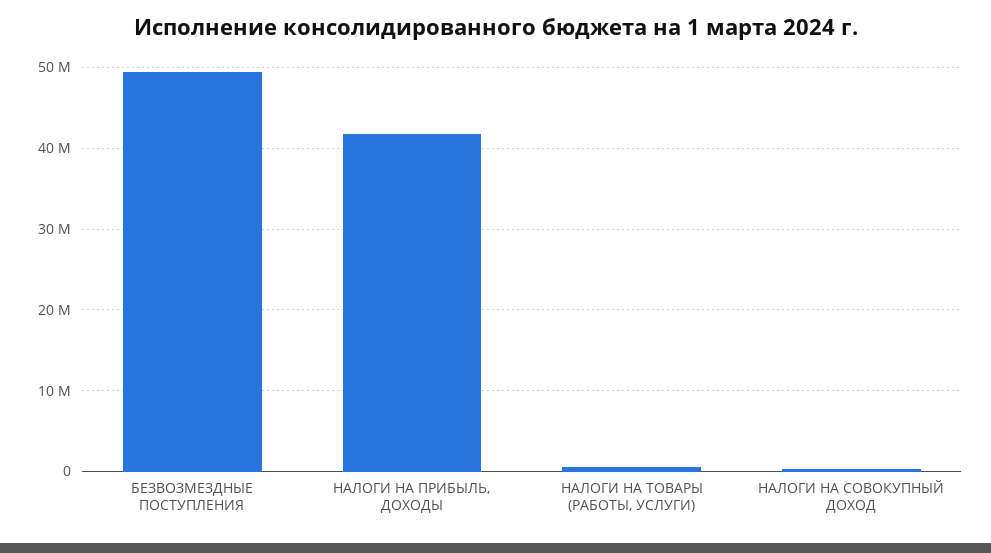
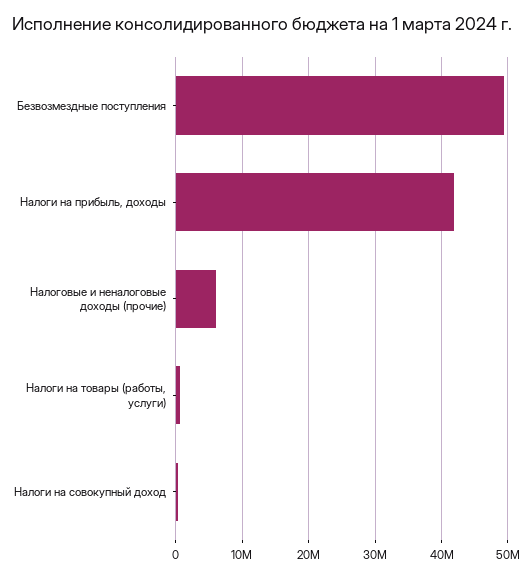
  {
    "БЕЗВОЗМЕЗДНЫЕ ПОСТУПЛЕНИЯ": 49000000,
    "НАЛОГИ НА ПРИБЫЛЬ, ДОХОДЫ": 42000000,
    "НАЛОГИ НА ТОВАРЫ (РАБОТЫ, УСЛУГИ)": 1000000,
-   "НАЛОГИ НА СОВОКУПНЫЙ ДОХОД": 0
+   "НАЛОГИ НА СОВОКУПНЫЙ ДОХОД": 0,
+   "Налоговые и неналоговые доходы (прочие)": 6000000
  }

